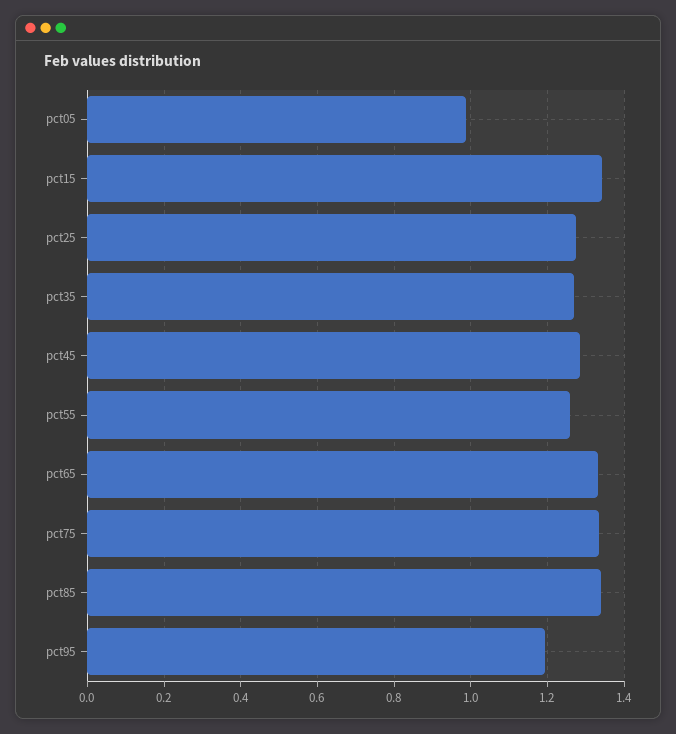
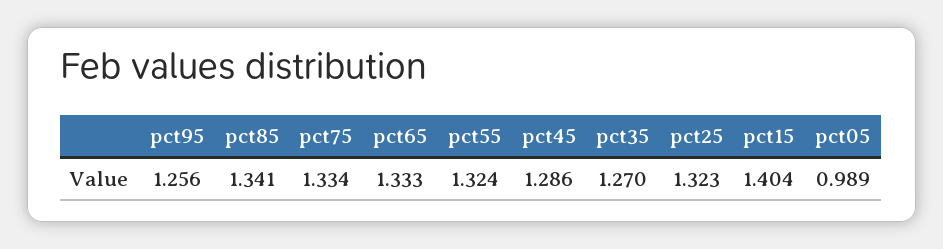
  {
    "pct05": 0.989,
-   "pct15": 1.34,
+   "pct15": 1.404,
-   "pct25": 1.28,
+   "pct25": 1.323,
    "pct35": 1.27,
    "pct45": 1.286,
-   "pct55": 1.26,
+   "pct55": 1.324,
    "pct65": 1.333,
    "pct75": 1.334,
    "pct85": 1.341,
-   "pct95": 1.2
+   "pct95": 1.256
  }

